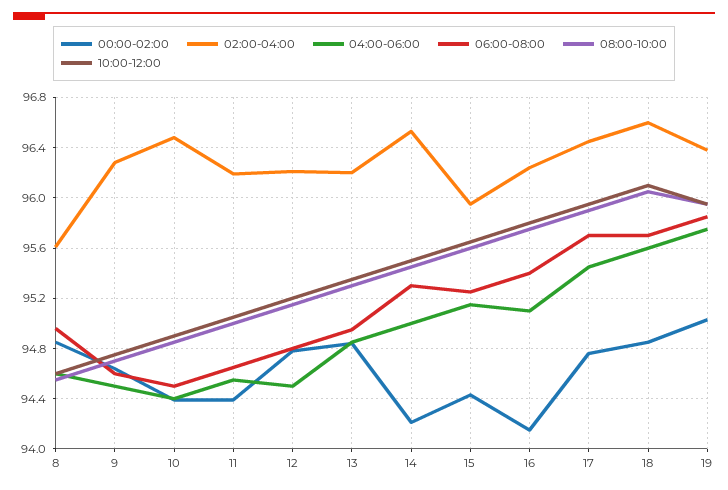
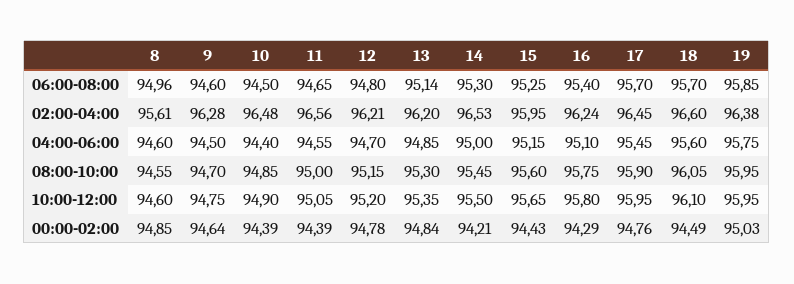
  {
    "00:00-02:00": {
      "8": 94.85,
      "9": 94.64,
      "10": 94.39,
      "11": 94.39,
      "12": 94.78,
      "13": 94.84,
      "14": 94.21,
      "15": 94.43,
-     "16": 94.15,
+     "16": 94.29,
      "17": 94.76,
-     "18": 94.85,
+     "18": 94.49,
      "19": 95.03
    },
    "02:00-04:00": {
      "8": 95.61,
      "9": 96.28,
      "10": 96.48,
-     "11": 96.2,
+     "11": 96.56,
      "12": 96.21,
      "13": 96.2,
      "14": 96.53,
      "15": 95.95,
      "16": 96.24,
      "17": 96.45,
      "18": 96.6,
      "19": 96.38
    },
    "04:00-06:00": {
      "8": 94.6,
      "9": 94.5,
      "10": 94.4,
      "11": 94.55,
-     "12": 94.5,
+     "12": 94.7,
      "13": 94.85,
      "14": 95,
      "15": 95.15,
      "16": 95.1,
      "17": 95.45,
      "18": 95.6,
      "19": 95.75
    },
    "06:00-08:00": {
      "8": 94.96,
      "9": 94.6,
      "10": 94.5,
      "11": 94.65,
      "12": 94.8,
-     "13": 94.95,
+     "13": 95.14,
      "14": 95.3,
      "15": 95.25,
      "16": 95.4,
      "17": 95.7,
      "18": 95.7,
      "19": 95.85
    },
    "08:00-10:00": {
      "8": 94.55,
      "9": 94.7,
      "10": 94.85,
      "11": 95,
      "12": 95.15,
      "13": 95.3,
      "14": 95.45,
      "15": 95.6,
      "16": 95.75,
      "17": 95.9,
      "18": 96.05,
      "19": 95.95
    },
    "10:00-12:00": {
      "8": 94.6,
      "9": 94.75,
      "10": 94.9,
      "11": 95.05,
      "12": 95.2,
      "13": 95.35,
      "14": 95.5,
      "15": 95.65,
      "16": 95.8,
      "17": 95.95,
      "18": 96.1,
      "19": 95.95
    }
  }

